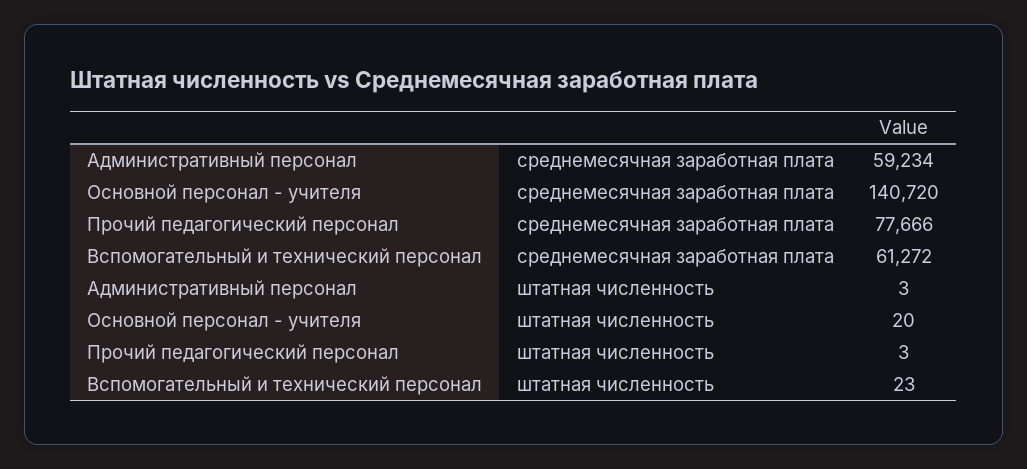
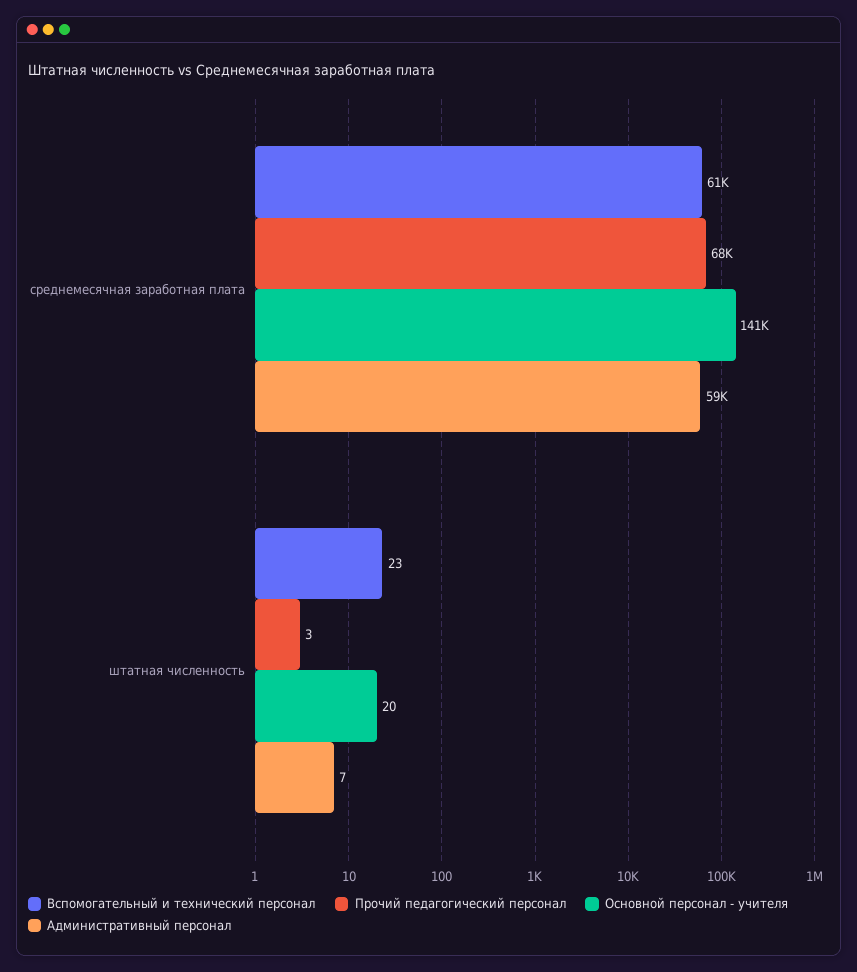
  {
    "Административный персонал": {
      "среднемесячная заработная плата": 59234,
-     "штатная численность": 3
+     "штатная численность": 7
    },
    "Основной персонал - учителя": {
      "среднемесячная заработная плата": 140720,
      "штатная численность": 20
    },
    "Прочий педагогический персонал": {
-     "среднемесячная заработная плата": 77666,
+     "среднемесячная заработная плата": 68000,
      "штатная численность": 3
    },
    "Вспомогательный и технический персонал": {
      "среднемесячная заработная плата": 61272,
      "штатная численность": 23
    }
  }

